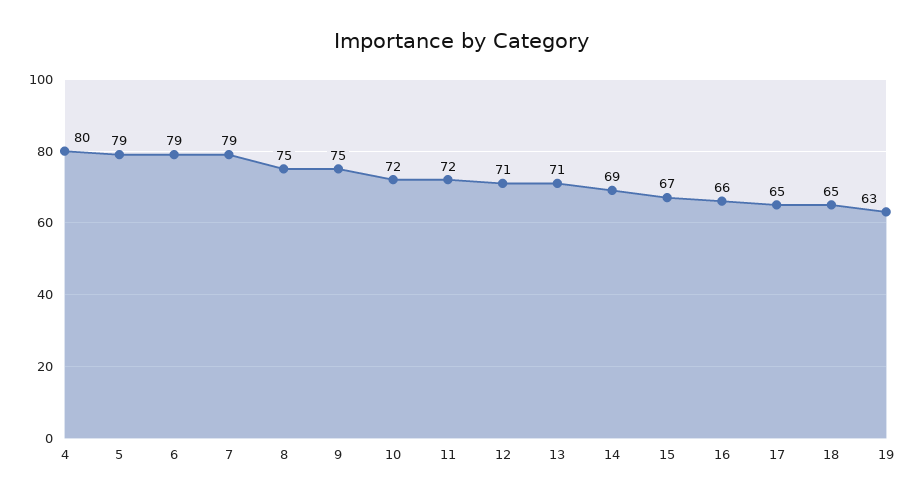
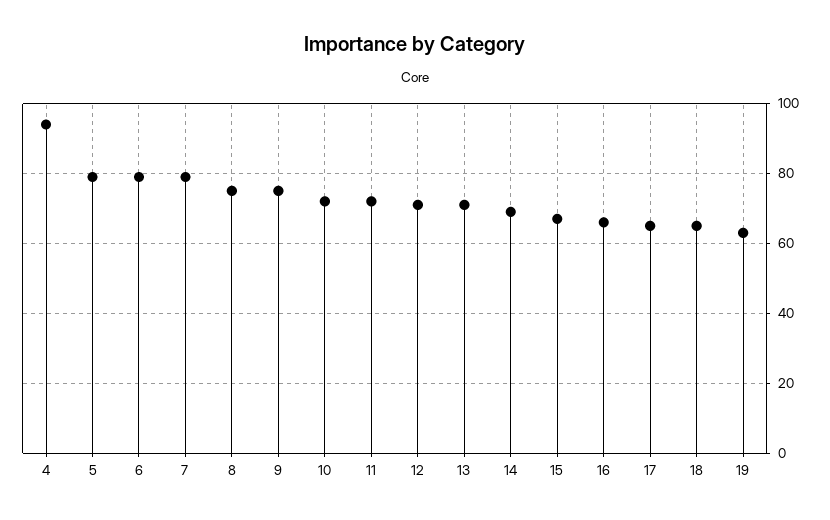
  {
-   "4": 80,
+   "4": 95,
    "5": 79,
    "6": 79,
    "7": 79,
    "8": 75,
    "9": 75,
    "10": 72,
    "11": 72,
    "12": 71,
    "13": 71,
    "14": 69,
    "15": 67,
    "16": 66,
    "17": 65,
    "18": 65,
    "19": 63
  }

